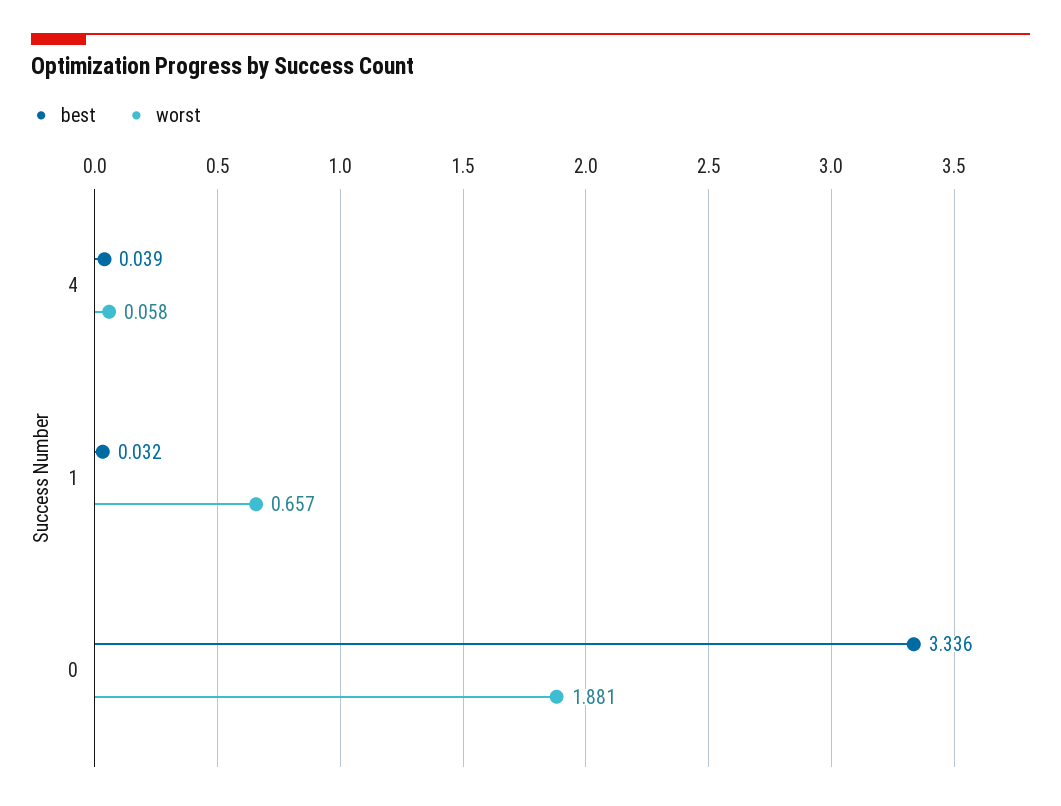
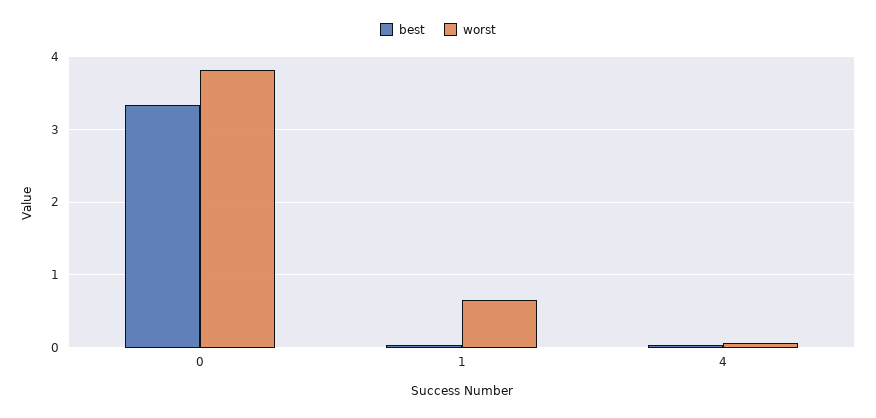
  {
    "best": {
      "4": 0.039,
      "1": 0.032,
      "0": 3.336
    },
    "worst": {
      "4": 0.058,
      "1": 0.657,
-     "0": 1.881
+     "0": 3.8
    }
  }

